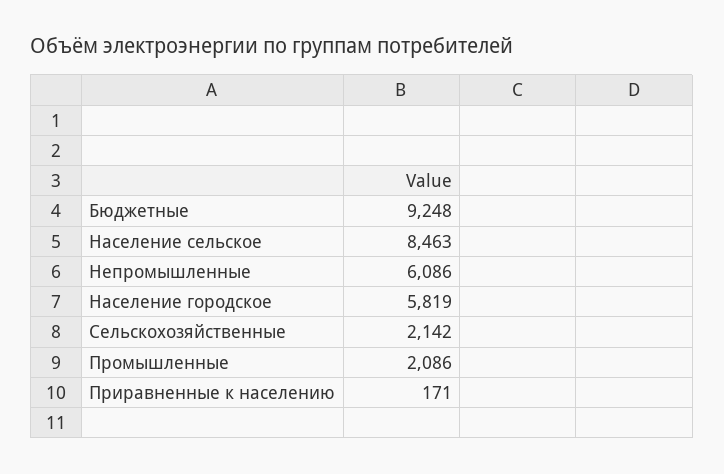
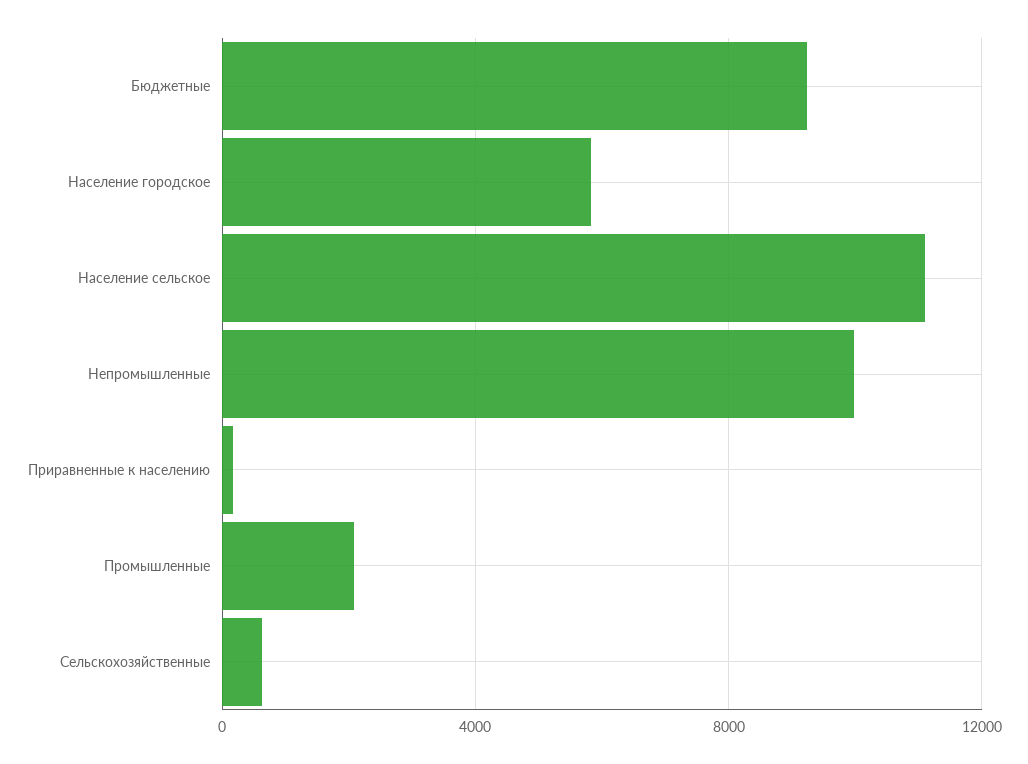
  {
    "Бюджетные": 9248,
-   "Население сельское": 8463,
+   "Население сельское": 11000,
-   "Непромышленные": 6086,
+   "Непромышленные": 10000,
    "Население городское": 5819,
-   "Сельскохозяйственные": 2142,
+   "Сельскохозяйственные": 500,
    "Промышленные": 2086,
    "Приравненные к населению": 171
  }

